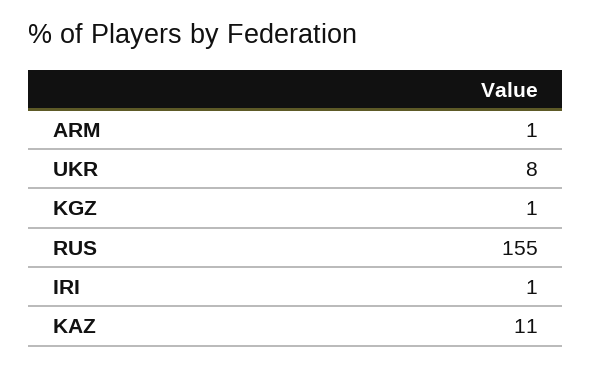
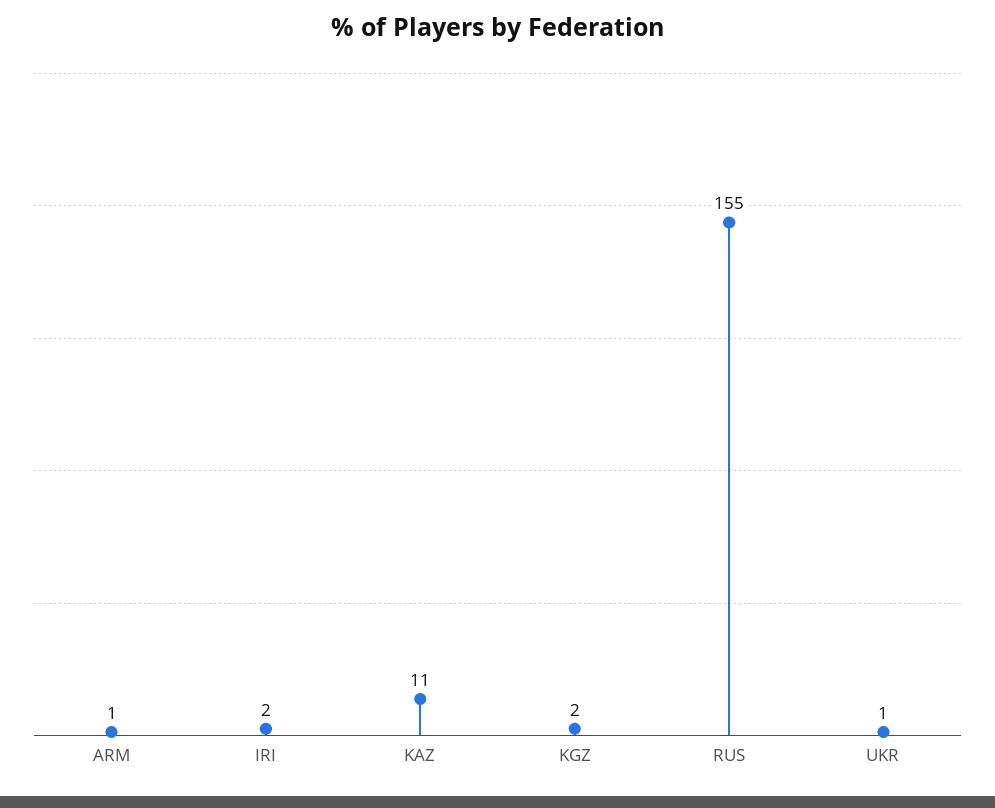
  {
    "ARM": 1,
-   "UKR": 8,
+   "UKR": 1,
-   "KGZ": 1,
+   "KGZ": 2,
    "RUS": 155,
-   "IRI": 1,
+   "IRI": 2,
    "KAZ": 11
  }

